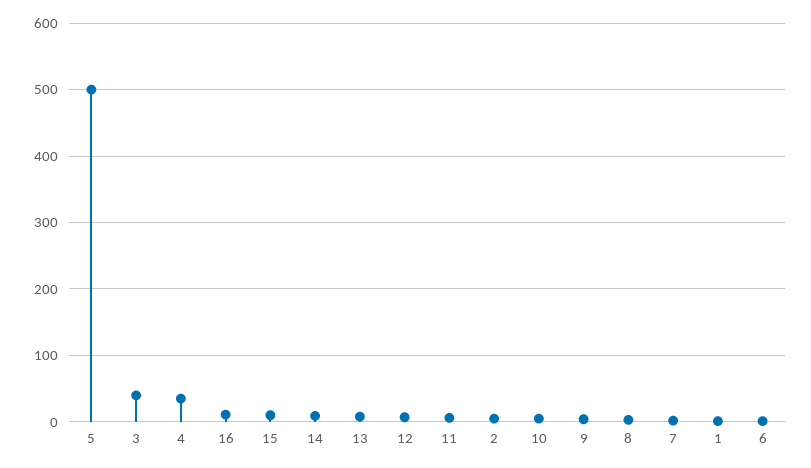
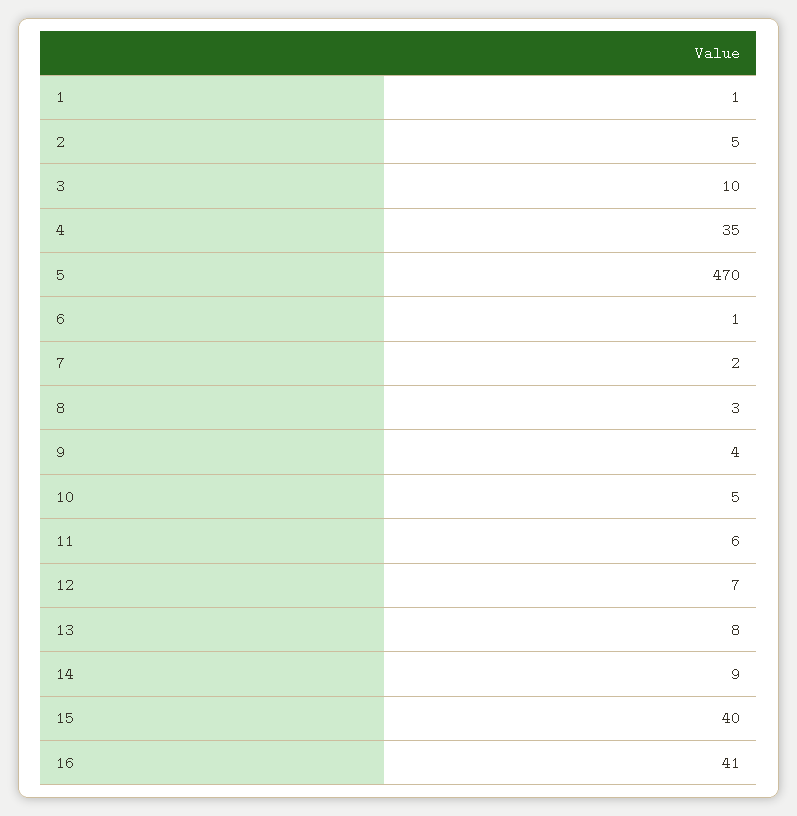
  {
-   "5": 500,
+   "5": 470,
-   "3": 40,
+   "3": 10,
    "4": 35,
-   "16": 10,
+   "16": 41,
-   "15": 10,
+   "15": 40,
    "14": 9,
    "13": 8,
    "12": 7,
    "11": 6,
    "2": 5,
    "10": 5,
    "9": 4,
    "8": 3,
    "7": 2,
    "1": 1,
    "6": 1
  }

